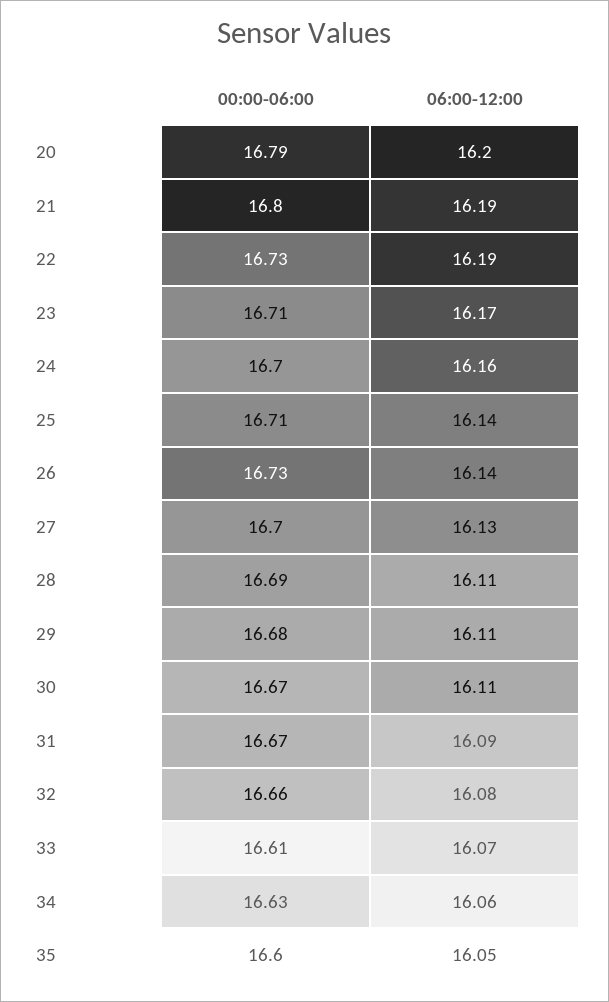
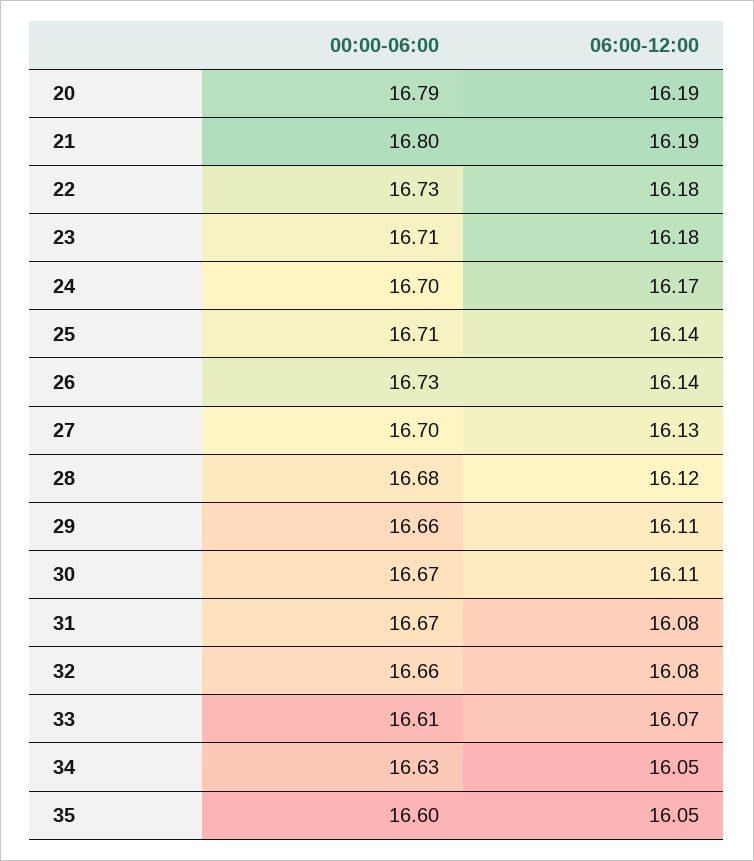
  {
    "00:00-06:00": {
      "20": 16.79,
      "21": 16.8,
      "22": 16.73,
      "23": 16.71,
      "24": 16.7,
      "25": 16.71,
      "26": 16.73,
      "27": 16.7,
-     "28": 16.69,
+     "28": 16.68,
-     "29": 16.68,
+     "29": 16.66,
      "30": 16.67,
      "31": 16.67,
      "32": 16.66,
      "33": 16.61,
      "34": 16.63,
      "35": 16.6
    },
    "06:00-12:00": {
-     "20": 16.2,
+     "20": 16.19,
      "21": 16.19,
-     "22": 16.19,
+     "22": 16.18,
-     "23": 16.17,
+     "23": 16.18,
-     "24": 16.16,
+     "24": 16.17,
      "25": 16.14,
      "26": 16.14,
      "27": 16.13,
-     "28": 16.11,
+     "28": 16.12,
      "29": 16.11,
      "30": 16.11,
-     "31": 16.09,
+     "31": 16.08,
      "32": 16.08,
      "33": 16.07,
-     "34": 16.06,
+     "34": 16.05,
      "35": 16.05
    }
  }

